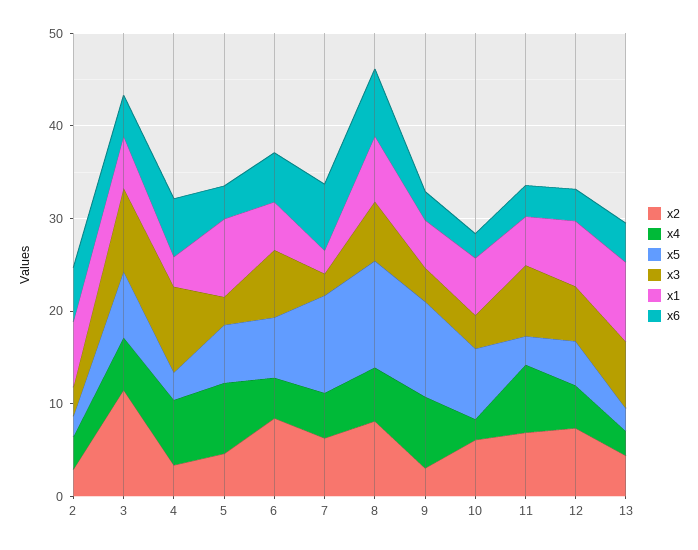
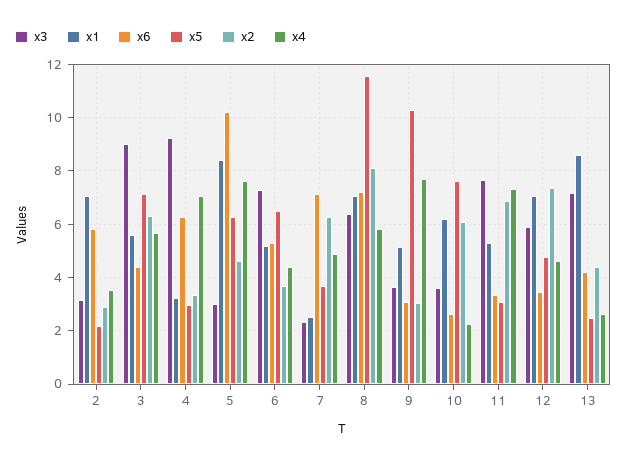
  {
    "x2": {
      "2": 3,
-     "3": 12,
+     "3": 6.25,
      "4": 3.25,
      "5": 4.5,
-     "6": 8,
+     "6": 3.75,
      "7": 6.25,
      "8": 8,
      "9": 3,
      "10": 6,
      "11": 7,
      "12": 7.25,
      "13": 4.5
    },
    "x4": {
      "2": 3.5,
      "3": 5.75,
      "4": 7,
      "5": 7.75,
      "6": 4.5,
      "7": 5,
      "8": 5.75,
      "9": 7.75,
      "10": 2.25,
      "11": 7.25,
      "12": 4.5,
      "13": 2.75
    },
    "x5": {
      "2": 2.25,
      "3": 7.25,
      "4": 3,
      "5": 6.25,
      "6": 6.5,
-     "7": 10,
+     "7": 3.75,
      "8": 11.5,
      "9": 10.25,
      "10": 7.5,
      "11": 3,
      "12": 4.75,
      "13": 2.5
    },
    "x3": {
      "2": 3.25,
      "3": 9,
      "4": 9.25,
      "5": 3,
      "6": 7.25,
      "7": 2.25,
      "8": 6.5,
      "9": 3.75,
      "10": 3.5,
      "11": 7.75,
      "12": 6,
      "13": 7.25
    },
    "x1": {
      "2": 7,
      "3": 5.5,
      "4": 3.25,
      "5": 8.5,
      "6": 5.25,
      "7": 2.5,
      "8": 7,
      "9": 5.25,
      "10": 6.25,
      "11": 5.25,
      "12": 7,
      "13": 8.5
    },
    "x6": {
      "2": 5.75,
      "3": 4.5,
      "4": 6.25,
-     "5": 4,
+     "5": 10.25,
      "6": 5.25,
      "7": 7.25,
      "8": 7.25,
      "9": 3,
      "10": 2.75,
      "11": 3.25,
      "12": 3.5,
      "13": 4.25
    }
  }

